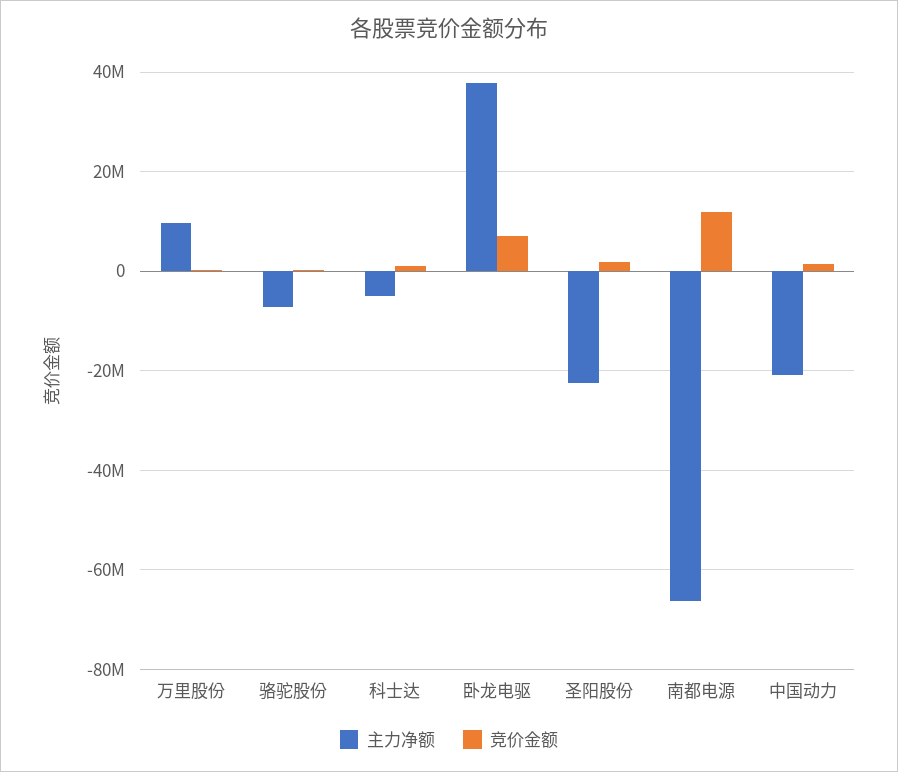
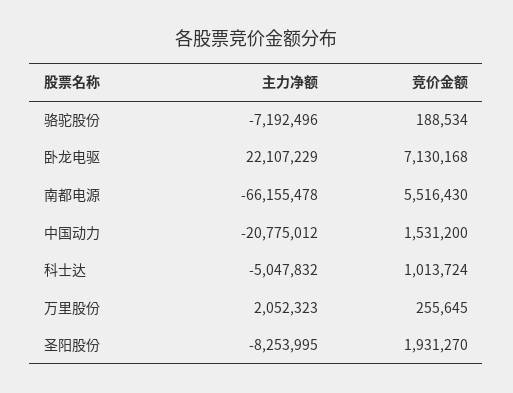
  {
    "主力净额": {
-     "万里股份": 10000000,
+     "万里股份": 2052323,
      "骆驼股份": -7192496,
      "科士达": -5047832,
-     "卧龙电驱": 38000000,
+     "卧龙电驱": 22107229,
-     "圣阳股份": -22000000,
+     "圣阳股份": -8253995,
      "南都电源": -66155478,
      "中国动力": -20775012
    },
    "竞价金额": {
      "万里股份": 255645,
      "骆驼股份": 188534,
      "科士达": 1013724,
      "卧龙电驱": 7130168,
      "圣阳股份": 1931270,
-     "南都电源": 12000000,
+     "南都电源": 5516430,
      "中国动力": 1531200
    }
  }

